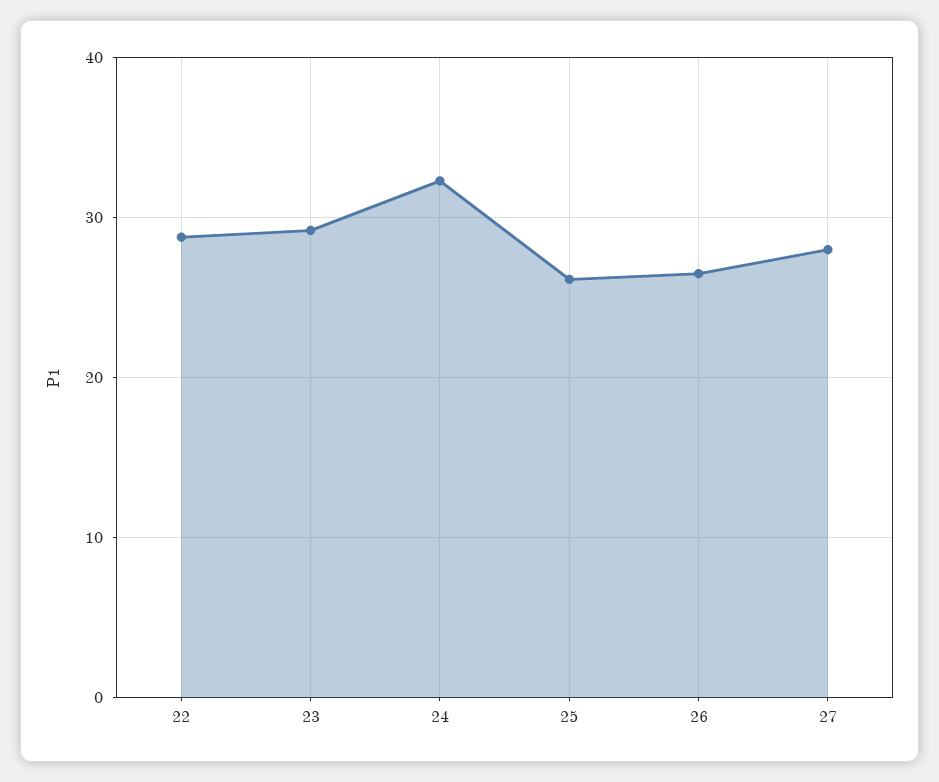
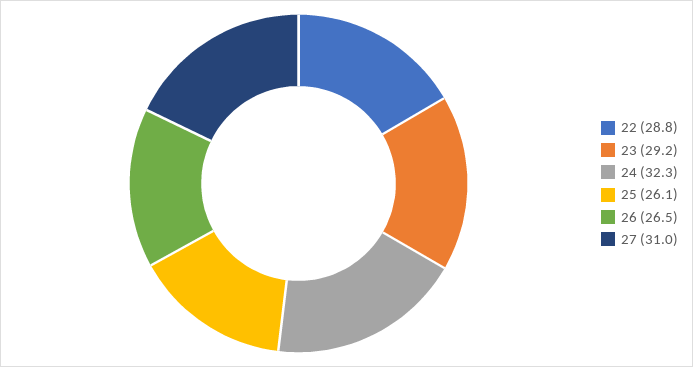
  {
    "22": 28.8,
    "23": 29.2,
    "24": 32.3,
    "25": 26.1,
    "26": 26.5,
-   "27": 28
+   "27": 31
  }

